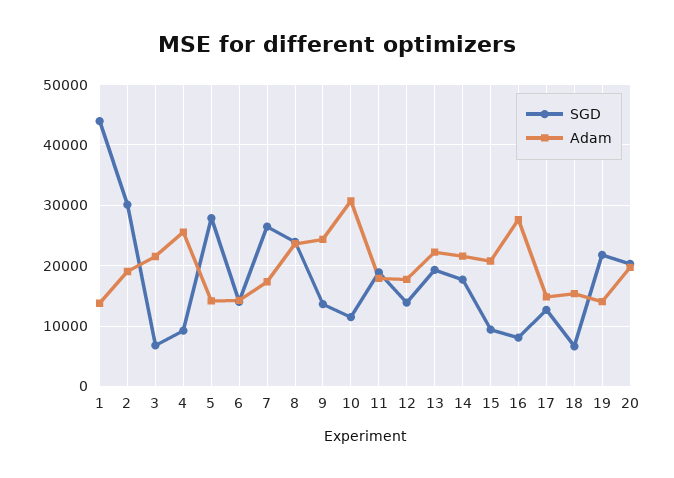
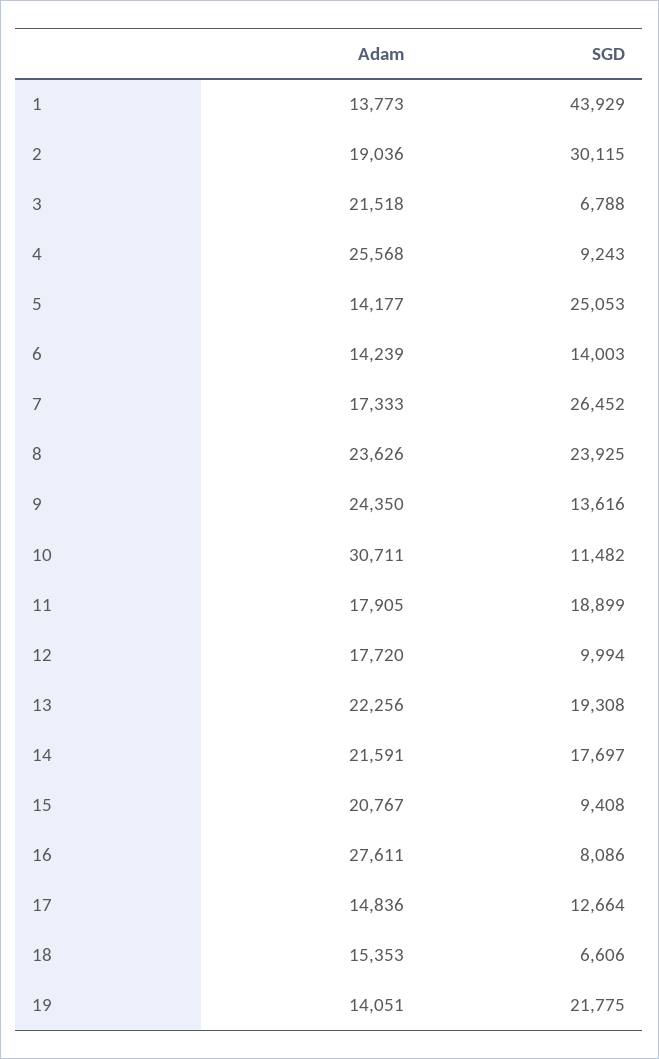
  {
    "SGD": {
      "1": 43929,
      "2": 30115,
      "3": 6788,
      "4": 9243,
-     "5": 28000,
+     "5": 25053,
      "6": 14003,
      "7": 26452,
      "8": 23925,
      "9": 13616,
      "10": 11482,
      "11": 18899,
-     "12": 14000,
+     "12": 9994,
      "13": 19308,
      "14": 17697,
      "15": 9408,
      "16": 8086,
      "17": 12664,
      "18": 6606,
-     "19": 21775,
+     "19": 21775
-     "20": 20000
    },
    "Adam": {
      "1": 13773,
      "2": 19036,
      "3": 21518,
      "4": 25568,
      "5": 14177,
      "6": 14239,
      "7": 17333,
      "8": 23626,
      "9": 24350,
      "10": 30711,
      "11": 17905,
      "12": 17720,
      "13": 22256,
      "14": 21591,
      "15": 20767,
      "16": 27611,
      "17": 14836,
      "18": 15353,
-     "19": 14051,
+     "19": 14051
-     "20": 20000
    }
  }

